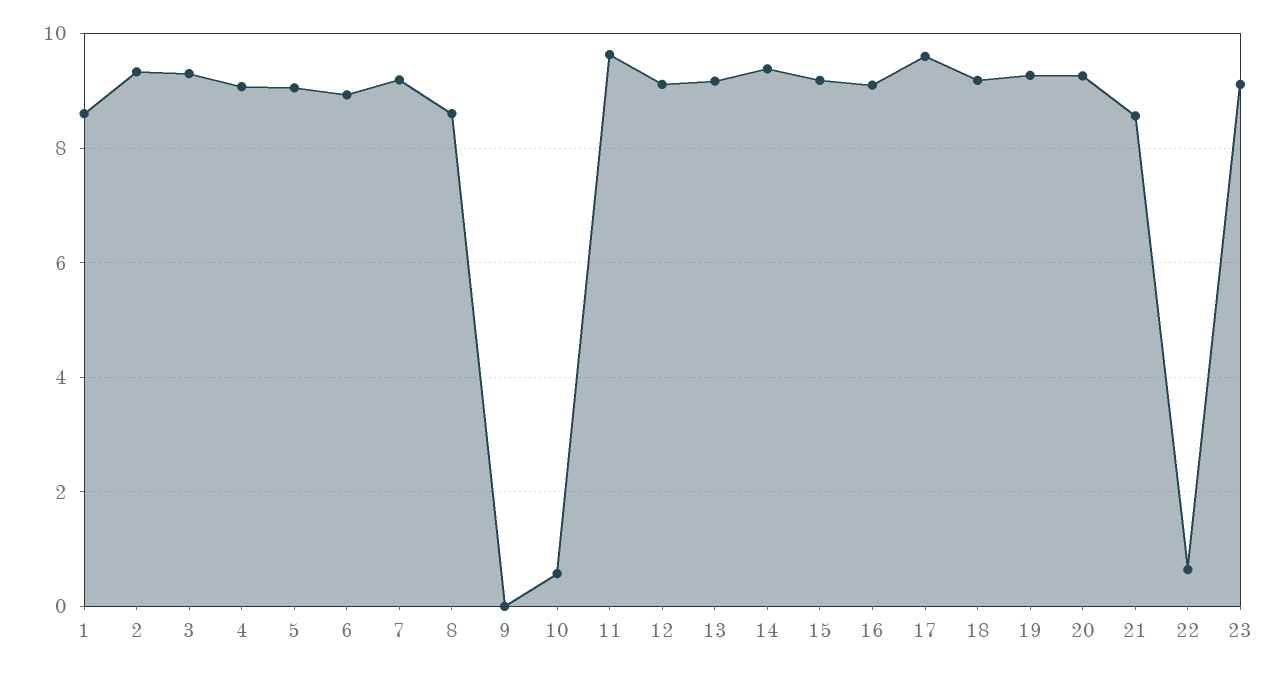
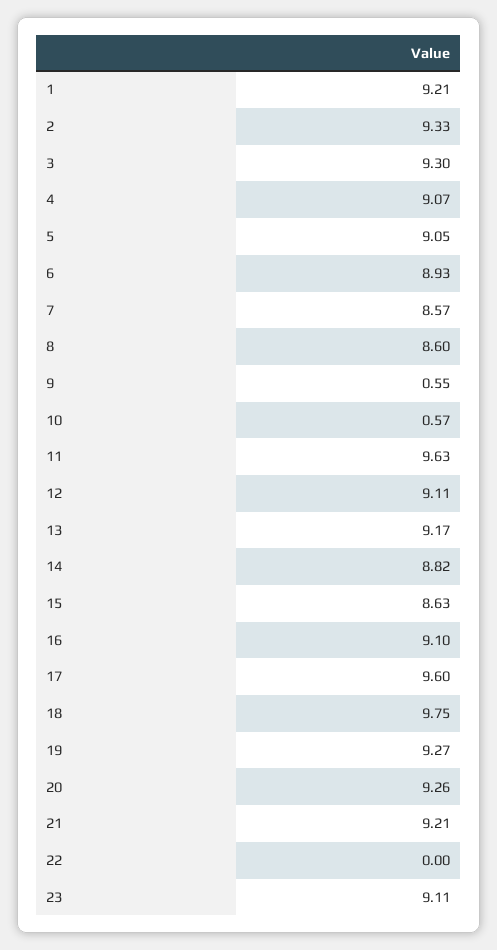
  {
-   "1": 8.6,
+   "1": 9.21,
    "2": 9.33,
    "3": 9.3,
    "4": 9.07,
    "5": 9.05,
    "6": 8.93,
-   "7": 9.2,
+   "7": 8.57,
    "8": 8.6,
-   "9": 0,
+   "9": 0.55,
    "10": 0.57,
    "11": 9.63,
    "12": 9.11,
    "13": 9.17,
-   "14": 9.4,
+   "14": 8.82,
-   "15": 9.2,
+   "15": 8.63,
    "16": 9.1,
    "17": 9.6,
-   "18": 9.2,
+   "18": 9.75,
    "19": 9.27,
    "20": 9.26,
-   "21": 8.6,
+   "21": 9.21,
-   "22": 0.6,
+   "22": 0,
    "23": 9.11
  }

